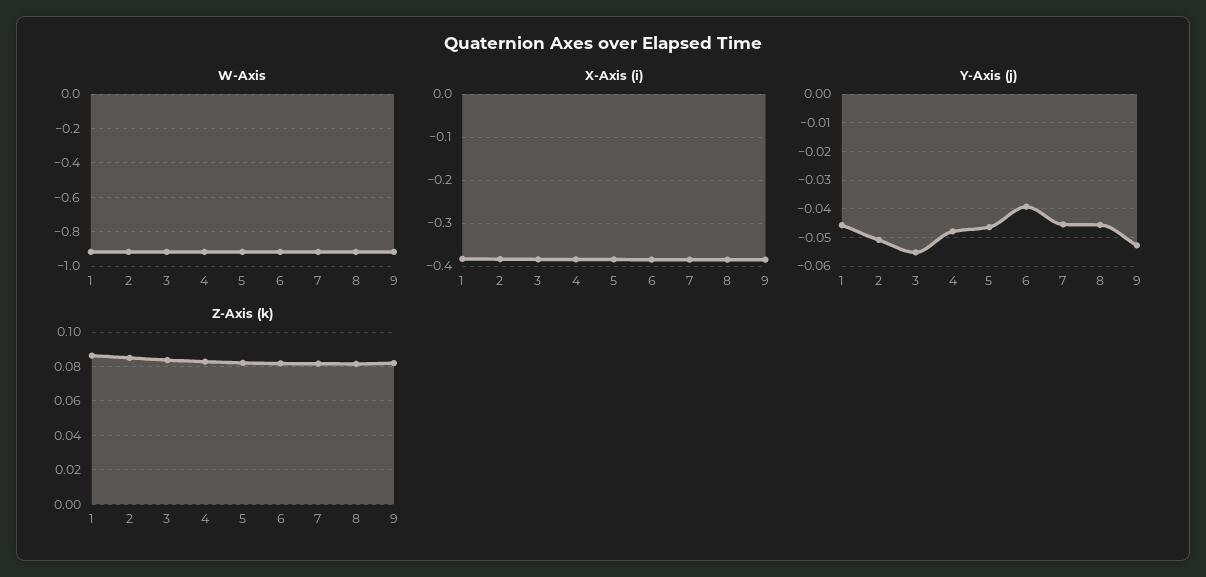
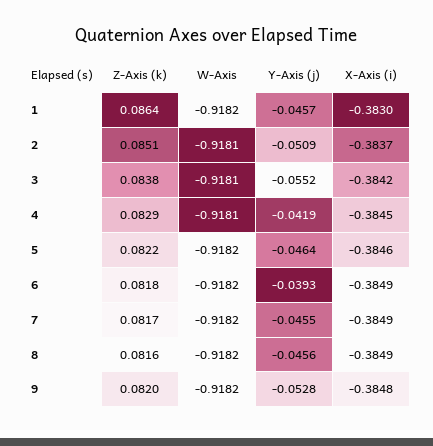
  {
    "W-Axis": {
      "1": -0.9182,
      "2": -0.9181,
      "3": -0.9181,
      "4": -0.9181,
      "5": -0.9182,
      "6": -0.9182,
      "7": -0.9182,
      "8": -0.9182,
      "9": -0.9182
    },
    "X-Axis (i)": {
      "1": -0.383,
      "2": -0.3837,
      "3": -0.3842,
      "4": -0.3845,
      "5": -0.3846,
      "6": -0.3849,
      "7": -0.3849,
      "8": -0.3849,
      "9": -0.3848
    },
    "Y-Axis (j)": {
      "1": -0.0457,
      "2": -0.0509,
      "3": -0.0552,
-     "4": -0.0475,
+     "4": -0.0419,
      "5": -0.0464,
      "6": -0.0393,
      "7": -0.0455,
      "8": -0.0456,
      "9": -0.0528
    },
    "Z-Axis (k)": {
      "1": 0.0864,
      "2": 0.0851,
      "3": 0.0838,
      "4": 0.0829,
      "5": 0.0822,
      "6": 0.0818,
      "7": 0.0817,
      "8": 0.0816,
      "9": 0.082
    }
  }

